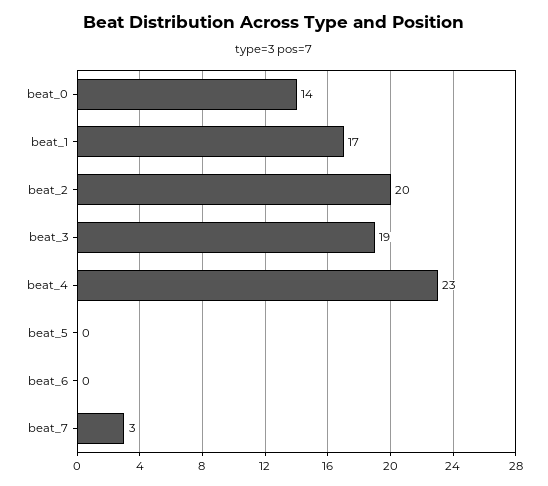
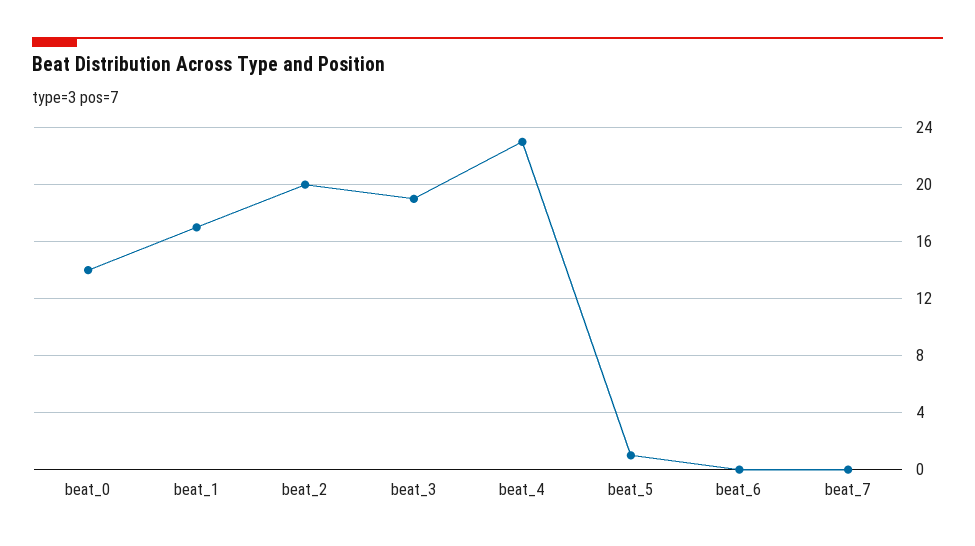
  {
    "beat_0": 14,
    "beat_1": 17,
    "beat_2": 20,
    "beat_3": 19,
    "beat_4": 23,
-   "beat_5": 0,
+   "beat_5": 1,
    "beat_6": 0,
-   "beat_7": 3
+   "beat_7": 0
  }

